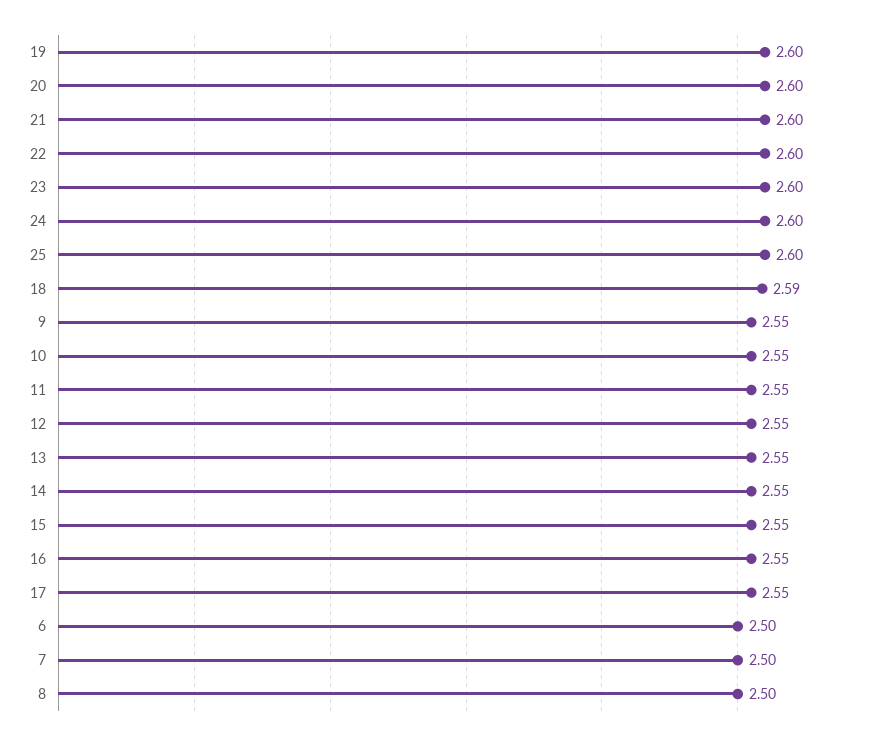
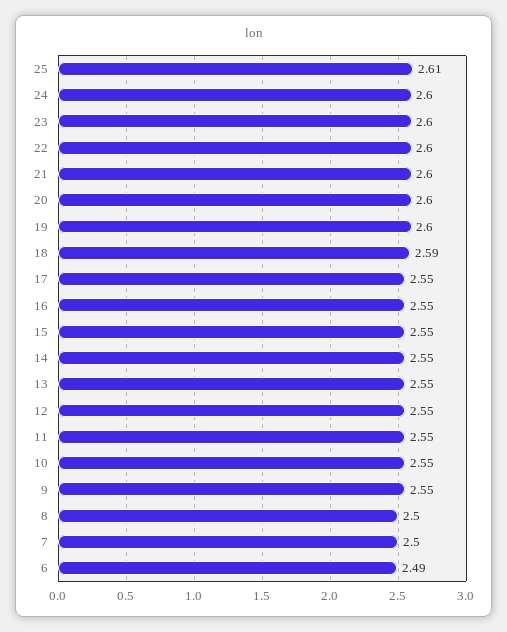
  {
    "19": 2.6,
    "20": 2.6,
    "21": 2.6,
    "22": 2.6,
    "23": 2.6,
    "24": 2.6,
-   "25": 2.6,
+   "25": 2.61,
    "18": 2.59,
    "9": 2.55,
    "10": 2.55,
    "11": 2.55,
    "12": 2.55,
    "13": 2.55,
    "14": 2.55,
    "15": 2.55,
    "16": 2.55,
    "17": 2.55,
-   "6": 2.5,
+   "6": 2.49,
    "7": 2.5,
    "8": 2.5
  }

